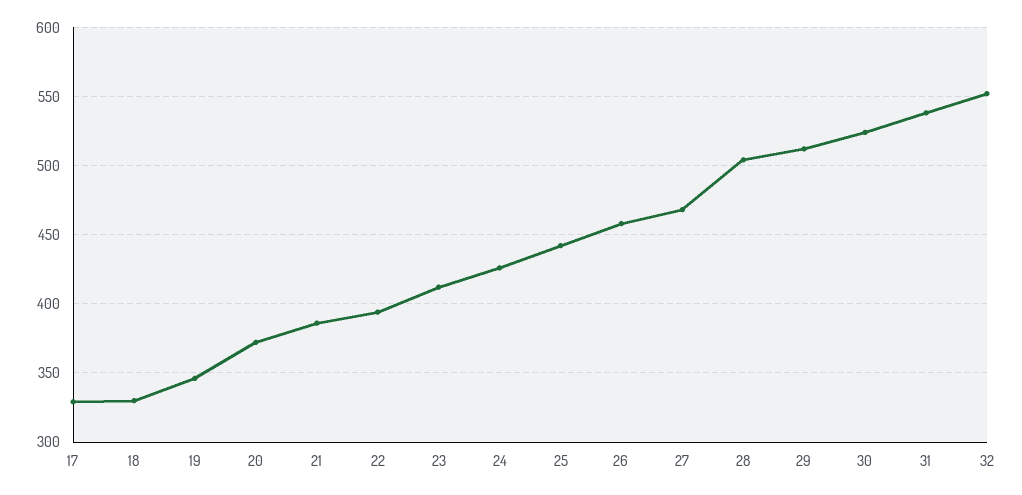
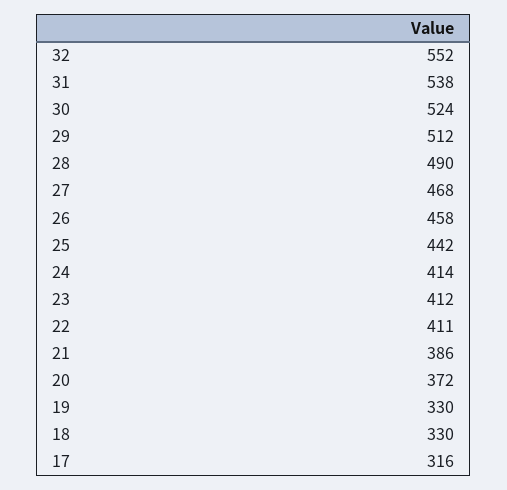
  {
-   "17": 330,
+   "17": 316,
    "18": 330,
-   "19": 345,
+   "19": 330,
    "20": 372,
    "21": 386,
-   "22": 395,
+   "22": 411,
    "23": 412,
-   "24": 425,
+   "24": 414,
    "25": 442,
    "26": 458,
    "27": 468,
-   "28": 505,
+   "28": 490,
    "29": 512,
    "30": 524,
    "31": 538,
    "32": 552
  }

